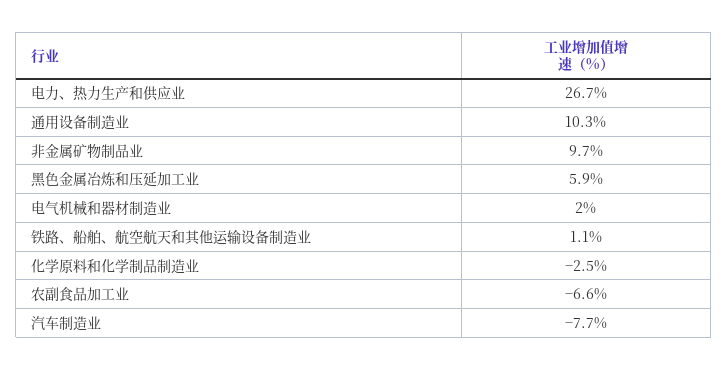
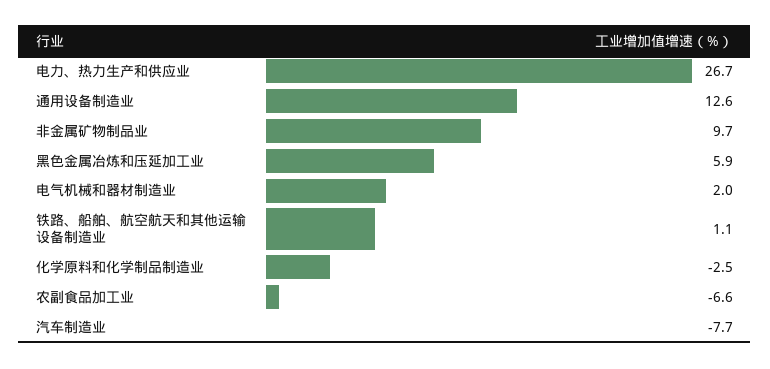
  {
    "电力、热力生产和供应业": 26.7,
-   "通用设备制造业": 10.3,
+   "通用设备制造业": 12.6,
    "非金属矿物制品业": 9.7,
    "黑色金属冶炼和压延加工业": 5.9,
    "电气机械和器材制造业": 2,
    "铁路、船舶、航空航天和其他运输设备制造业": 1.1,
    "化学原料和化学制品制造业": -2.5,
    "农副食品加工业": -6.6,
    "汽车制造业": -7.7
  }

